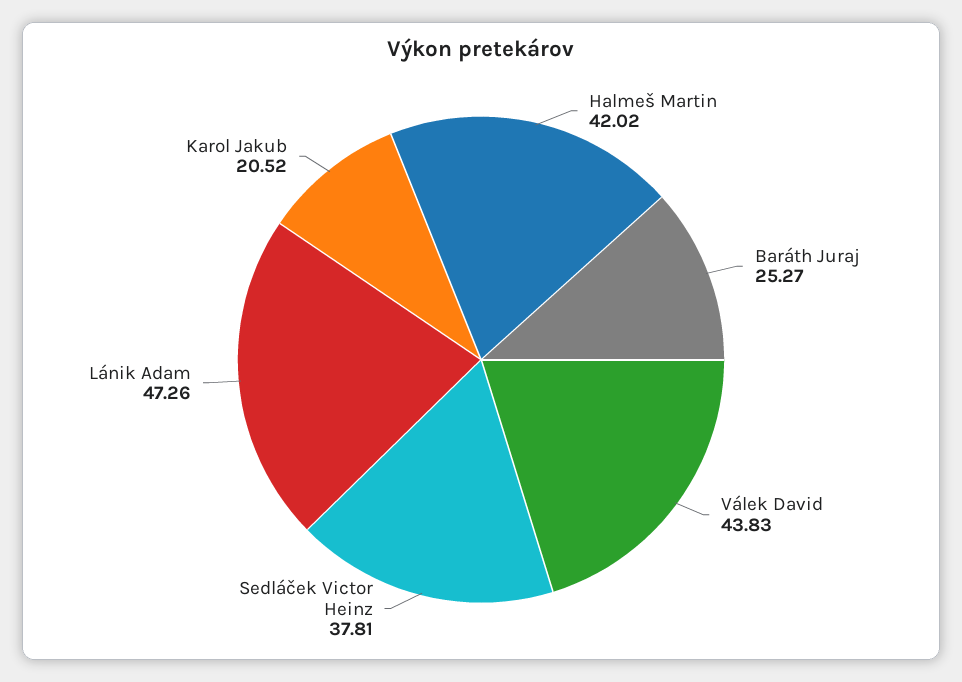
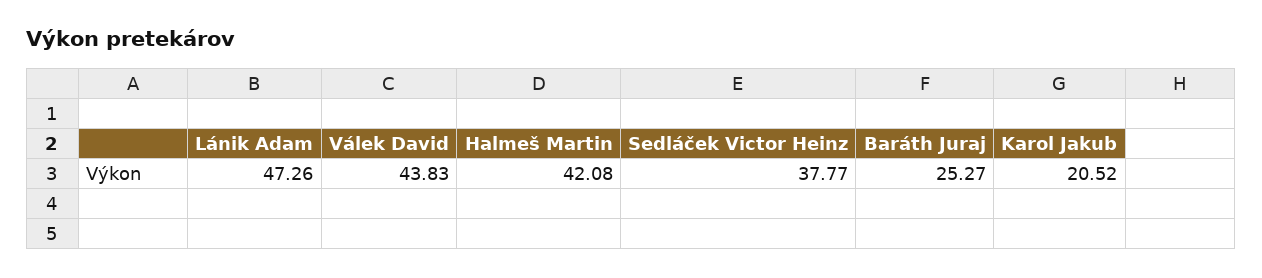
  {
-   "Halmeš Martin": 42.02,
+   "Halmeš Martin": 42.08,
    "Baráth Juraj": 25.27,
    "Válek David": 43.83,
-   "Sedláček Victor Heinz": 37.81,
+   "Sedláček Victor Heinz": 37.77,
    "Lánik Adam": 47.26,
    "Karol Jakub": 20.52
  }

